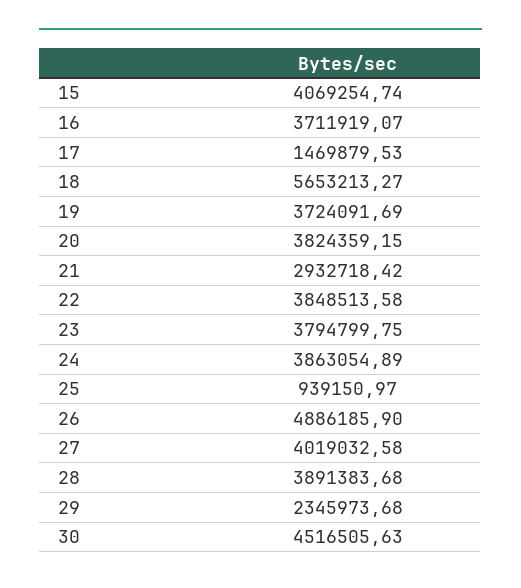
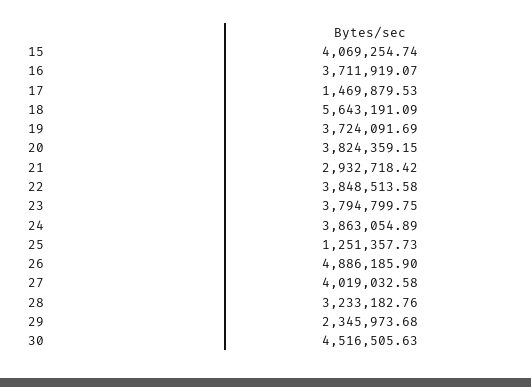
  {
    "15": 4069254.74,
    "16": 3711919.07,
    "17": 1469879.53,
-   "18": 5653213.27,
+   "18": 5643191.09,
    "19": 3724091.69,
    "20": 3824359.15,
    "21": 2932718.42,
    "22": 3848513.58,
    "23": 3794799.75,
    "24": 3863054.89,
-   "25": 939150.97,
+   "25": 1251357.73,
    "26": 4886185.9,
    "27": 4019032.58,
-   "28": 3891383.68,
+   "28": 3233182.76,
    "29": 2345973.68,
    "30": 4516505.63
  }

